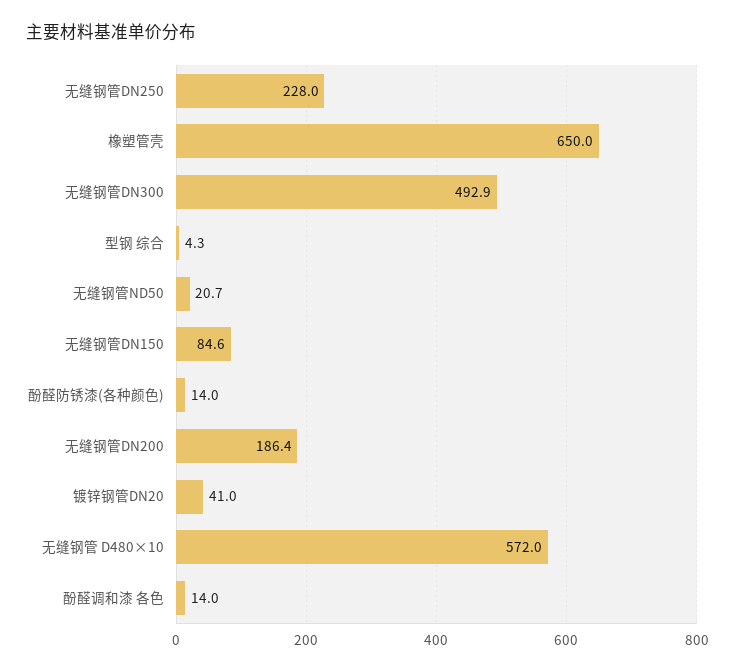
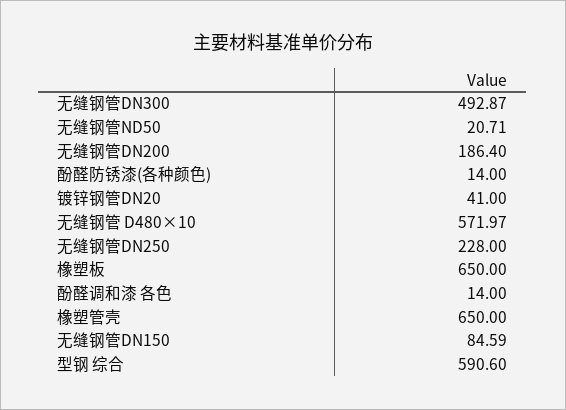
  {
    "无缝钢管DN250": 228,
    "橡塑管壳": 650,
    "无缝钢管DN300": 492.87,
-   "型钢 综合": 4.3,
+   "型钢 综合": 590.6,
    "无缝钢管ND50": 20.71,
    "无缝钢管DN150": 84.59,
    "酚醛防锈漆(各种颜色)": 14,
    "无缝钢管DN200": 186.4,
    "镀锌钢管DN20": 41,
    "无缝钢管 D480×10": 571.97,
-   "酚醛调和漆 各色": 14
+   "酚醛调和漆 各色": 14,
+   "橡塑板": 650
  }

